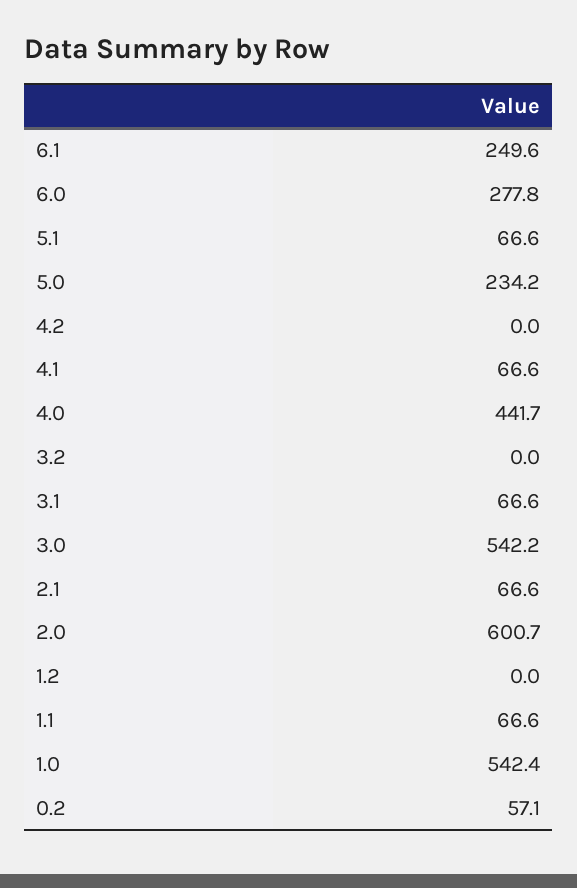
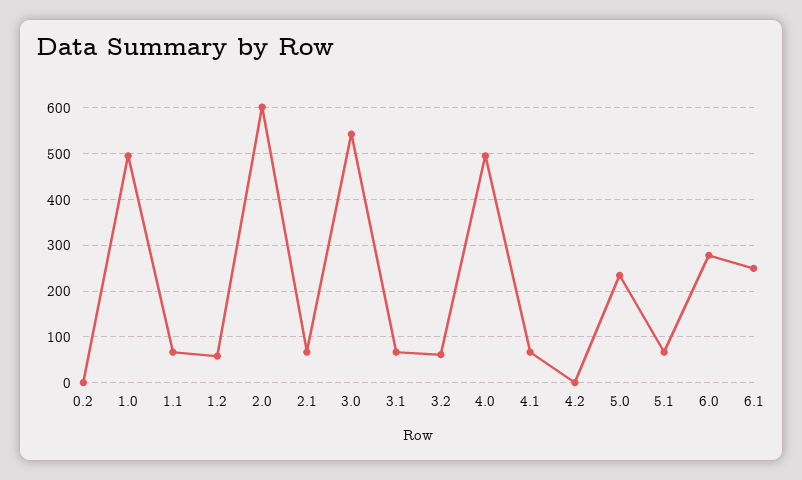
  {
    "6.1": 249.6,
    "6.0": 277.8,
    "5.1": 66.6,
    "5.0": 234.2,
    "4.2": 0,
    "4.1": 66.6,
-   "4.0": 441.7,
+   "4.0": 500,
-   "3.2": 0,
+   "3.2": 60,
    "3.1": 66.6,
    "3.0": 542.2,
    "2.1": 66.6,
    "2.0": 600.7,
-   "1.2": 0,
+   "1.2": 60,
    "1.1": 66.6,
-   "1.0": 542.4,
+   "1.0": 500,
-   "0.2": 57.1
+   "0.2": 0
  }

